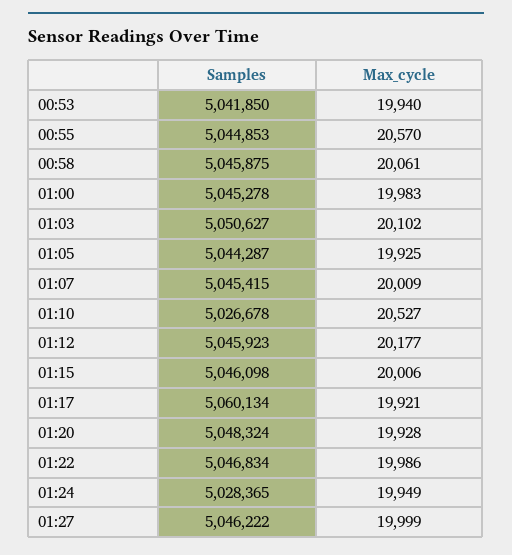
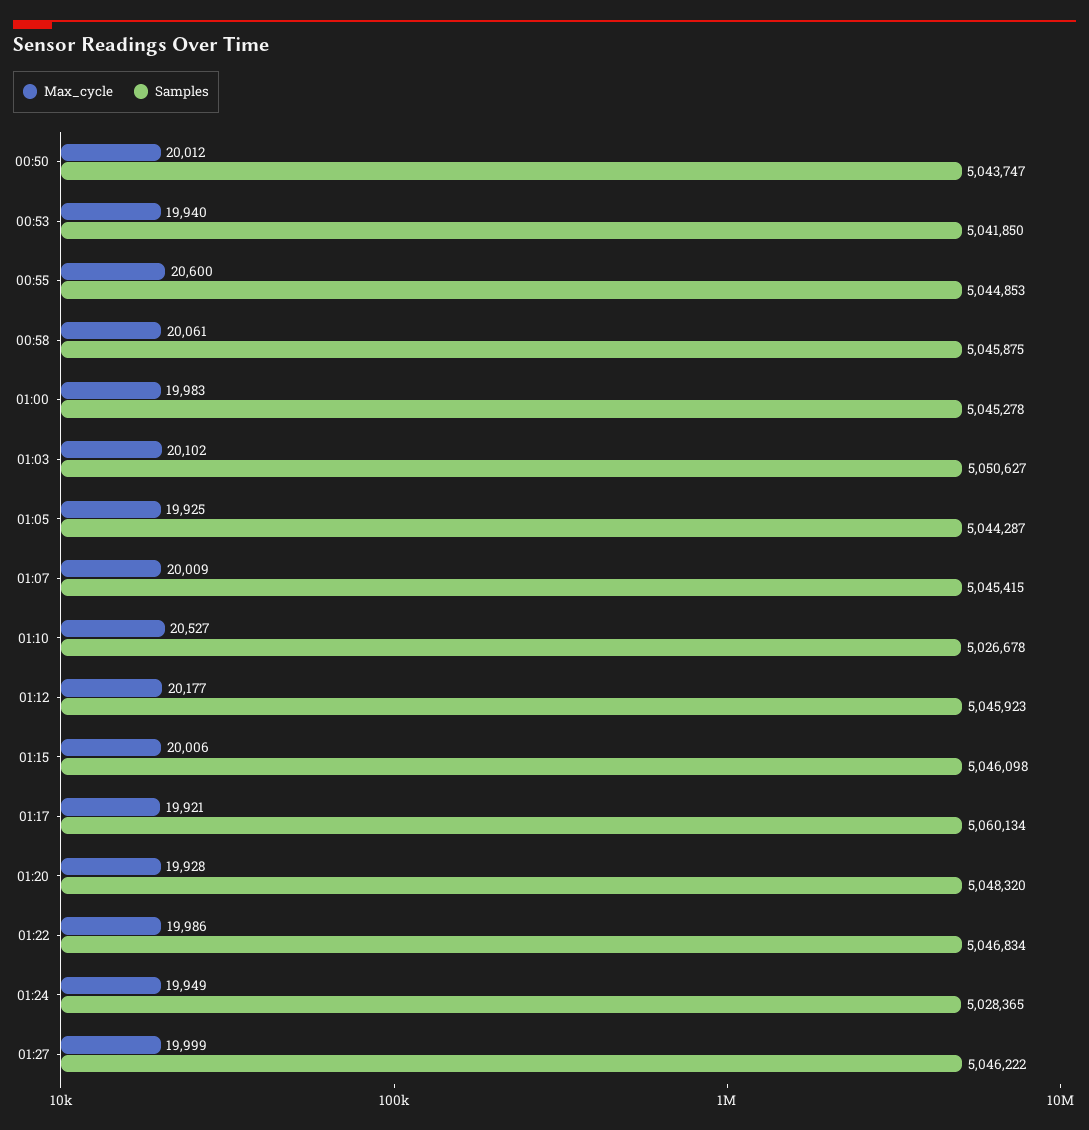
  {
    "Samples": {
      "00:53": 5041850,
      "00:55": 5044853,
      "00:58": 5045875,
      "01:00": 5045278,
      "01:03": 5050627,
      "01:05": 5044287,
      "01:07": 5045415,
      "01:10": 5026678,
      "01:12": 5045923,
      "01:15": 5046098,
      "01:17": 5060134,
-     "01:20": 5048324,
+     "01:20": 5048320,
      "01:22": 5046834,
      "01:24": 5028365,
-     "01:27": 5046222
+     "01:27": 5046222,
+     "00:50": 5043747
    },
    "Max_cycle": {
      "00:53": 19940,
-     "00:55": 20570,
+     "00:55": 20600,
      "00:58": 20061,
      "01:00": 19983,
      "01:03": 20102,
      "01:05": 19925,
      "01:07": 20009,
      "01:10": 20527,
      "01:12": 20177,
      "01:15": 20006,
      "01:17": 19921,
      "01:20": 19928,
      "01:22": 19986,
      "01:24": 19949,
-     "01:27": 19999
+     "01:27": 19999,
+     "00:50": 20012
    }
  }

